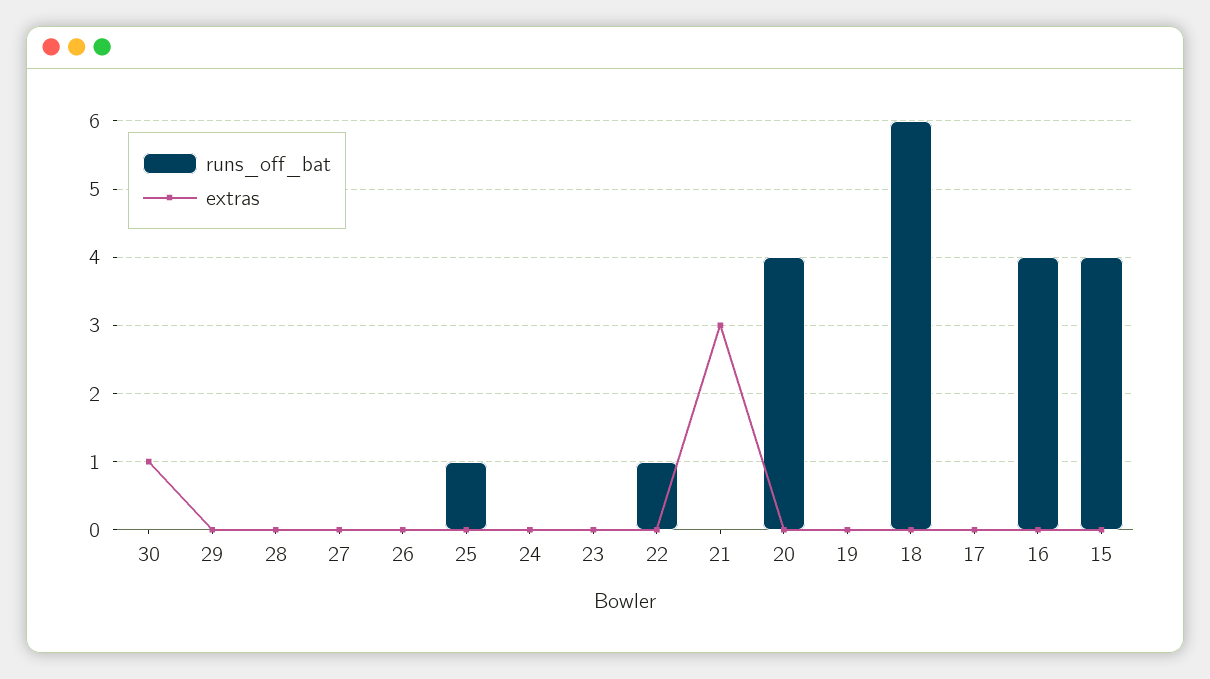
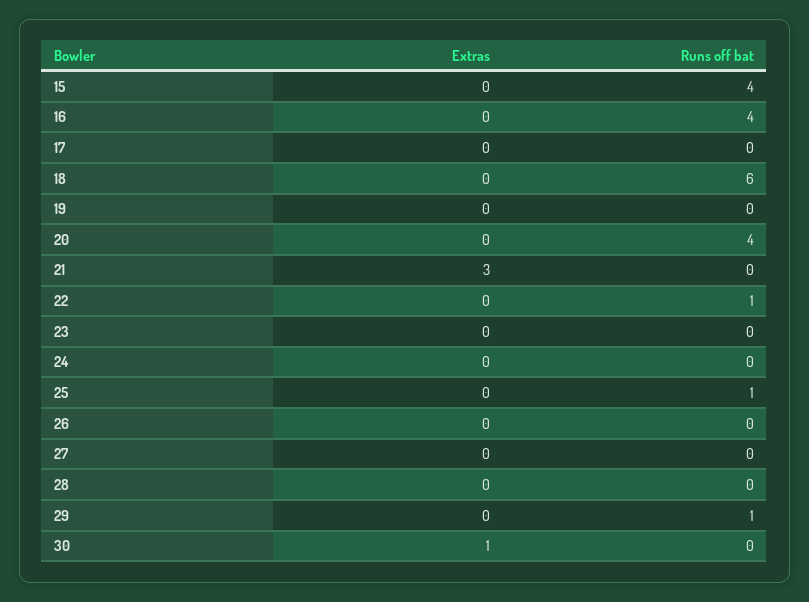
  {
    "runs_off_bat": {
      "30": 0,
-     "29": 0,
+     "29": 1,
      "28": 0,
      "27": 0,
      "26": 0,
      "25": 1,
      "24": 0,
      "23": 0,
      "22": 1,
      "21": 0,
      "20": 4,
      "19": 0,
      "18": 6,
      "17": 0,
      "16": 4,
      "15": 4
    },
    "extras": {
      "30": 1,
      "29": 0,
      "28": 0,
      "27": 0,
      "26": 0,
      "25": 0,
      "24": 0,
      "23": 0,
      "22": 0,
      "21": 3,
      "20": 0,
      "19": 0,
      "18": 0,
      "17": 0,
      "16": 0,
      "15": 0
    }
  }

